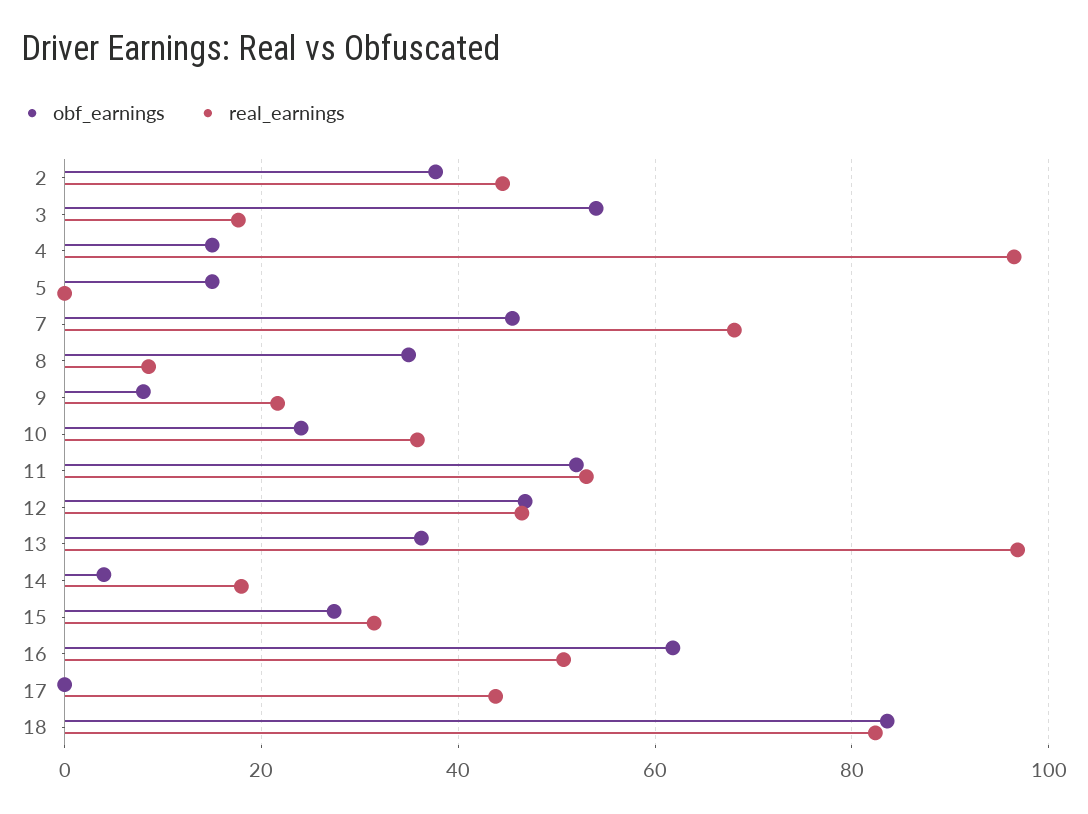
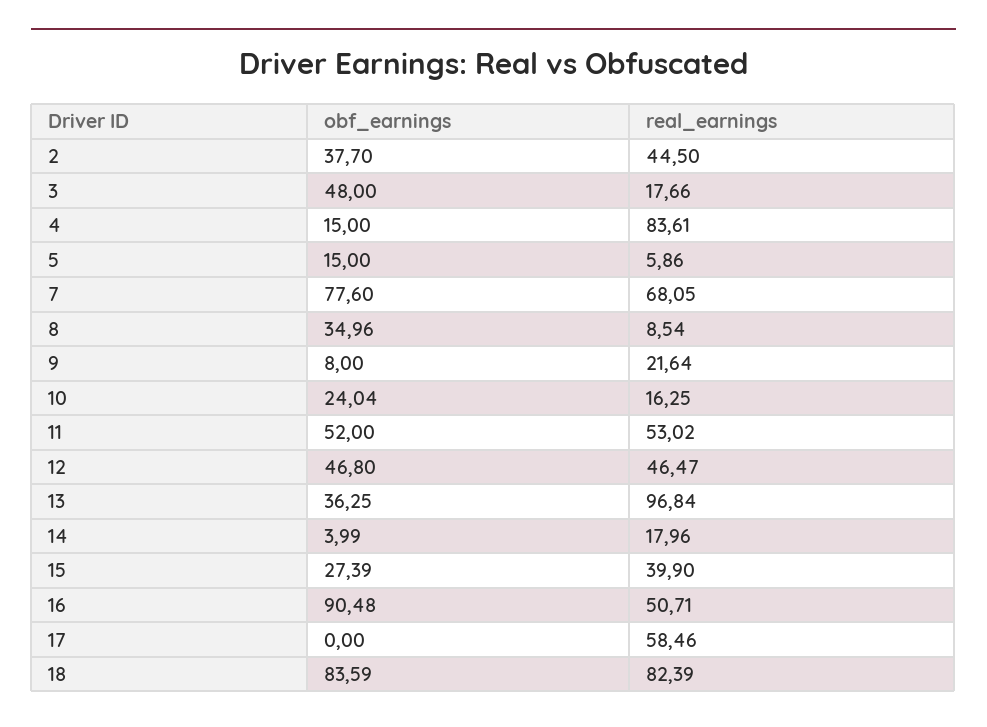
  {
    "obf_earnings": {
      "2": 37.7,
-     "3": 54,
+     "3": 48,
      "4": 15,
      "5": 15,
-     "7": 46,
+     "7": 77.6,
      "8": 34.96,
      "9": 8,
      "10": 24.04,
      "11": 52,
      "12": 46.8,
      "13": 36.25,
      "14": 3.99,
      "15": 27.39,
-     "16": 62,
+     "16": 90.48,
      "17": 0,
      "18": 83.59
    },
    "real_earnings": {
      "2": 44.5,
      "3": 17.66,
-     "4": 96,
+     "4": 83.61,
-     "5": 0,
+     "5": 5.86,
      "7": 68.05,
      "8": 8.54,
      "9": 21.64,
-     "10": 36,
+     "10": 16.25,
      "11": 53.02,
      "12": 46.47,
      "13": 96.84,
      "14": 17.96,
-     "15": 32,
+     "15": 39.9,
      "16": 50.71,
-     "17": 44,
+     "17": 58.46,
      "18": 82.39
    }
  }

